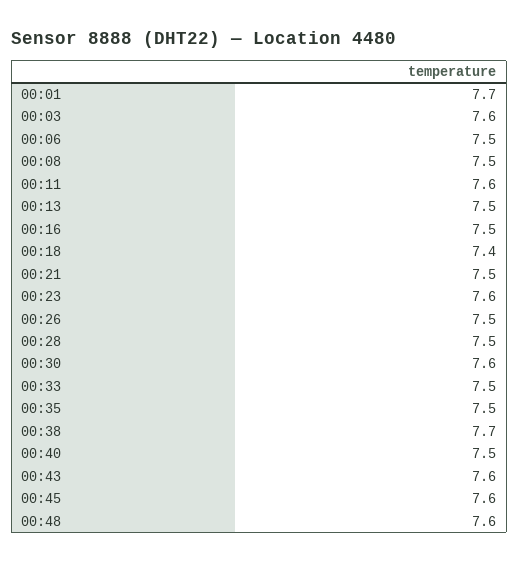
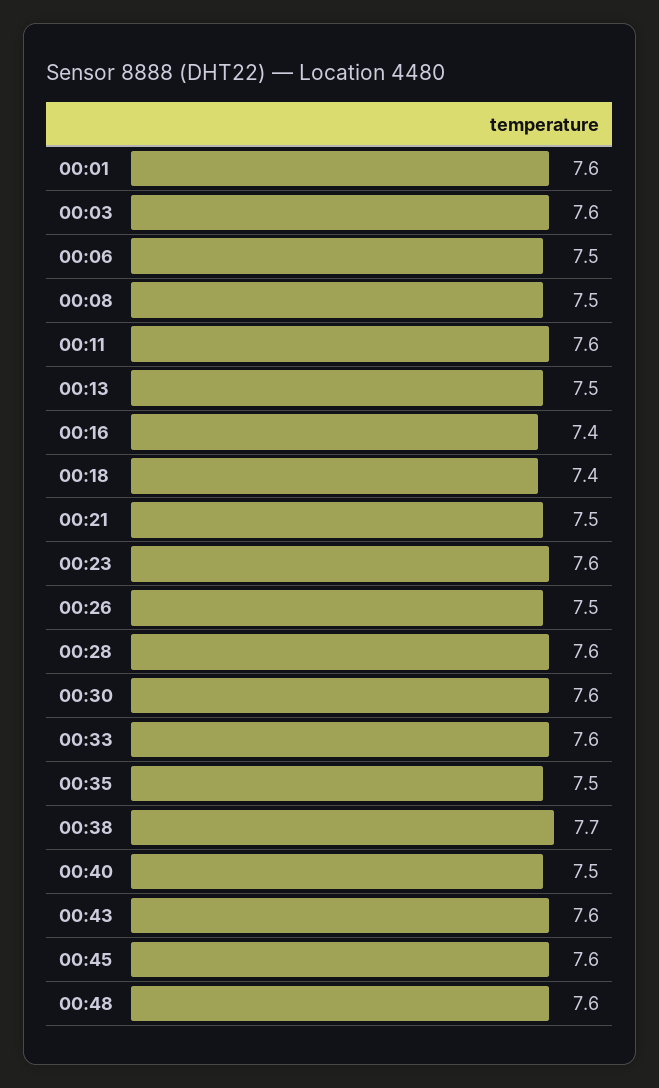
  {
-   "00:01": 7.7,
+   "00:01": 7.6,
    "00:03": 7.6,
    "00:06": 7.5,
    "00:08": 7.5,
    "00:11": 7.6,
    "00:13": 7.5,
-   "00:16": 7.5,
+   "00:16": 7.4,
    "00:18": 7.4,
    "00:21": 7.5,
    "00:23": 7.6,
    "00:26": 7.5,
-   "00:28": 7.5,
+   "00:28": 7.6,
    "00:30": 7.6,
-   "00:33": 7.5,
+   "00:33": 7.6,
    "00:35": 7.5,
    "00:38": 7.7,
    "00:40": 7.5,
    "00:43": 7.6,
    "00:45": 7.6,
    "00:48": 7.6
  }

